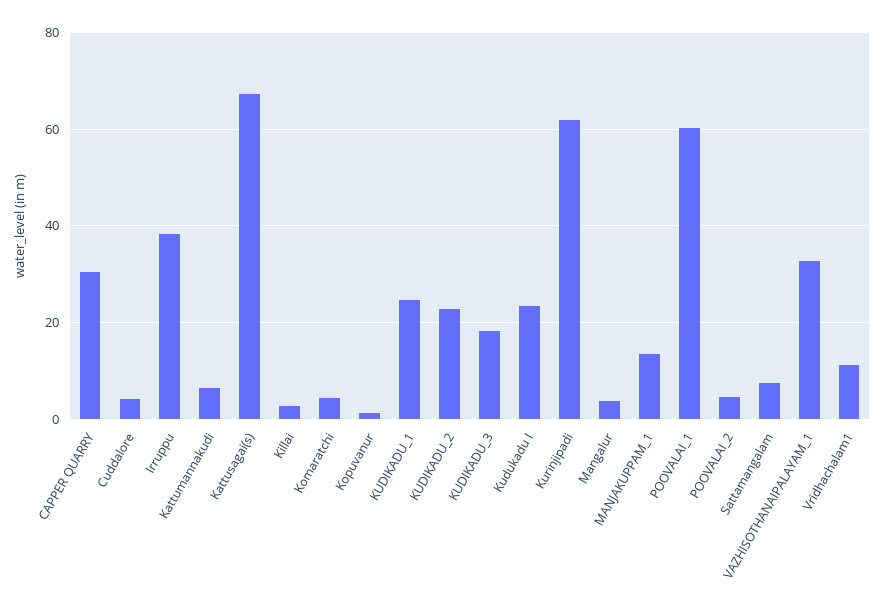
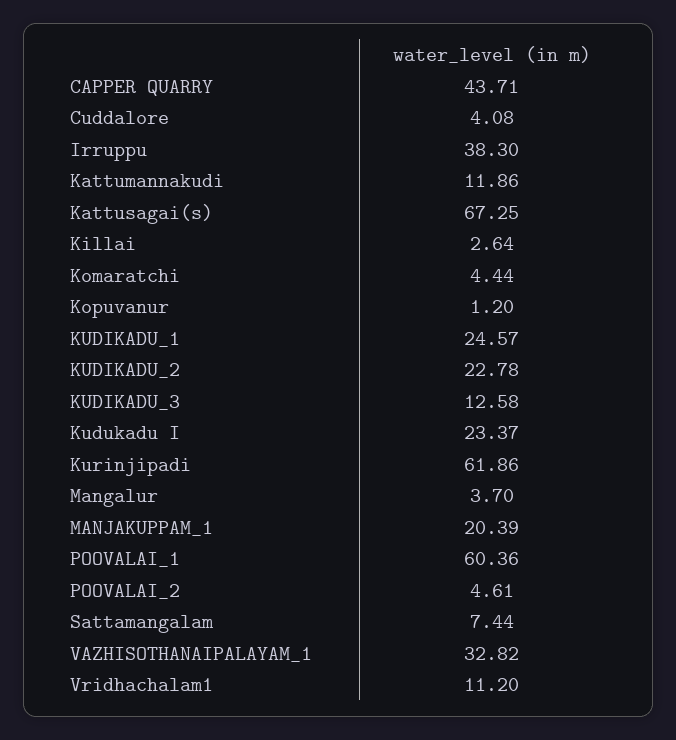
  {
-   "CAPPER QUARRY": 30,
+   "CAPPER QUARRY": 43.71,
    "Cuddalore": 4.08,
    "Irruppu": 38.3,
-   "Kattumannakudi": 6,
+   "Kattumannakudi": 11.86,
    "Kattusagai(s)": 67.25,
    "Killai": 2.64,
    "Komaratchi": 4.44,
    "Kopuvanur": 1.2,
    "KUDIKADU_1": 24.57,
    "KUDIKADU_2": 22.78,
-   "KUDIKADU_3": 18,
+   "KUDIKADU_3": 12.58,
    "Kudukadu I": 23.37,
    "Kurinjipadi": 61.86,
    "Mangalur": 3.7,
-   "MANJAKUPPAM_1": 14,
+   "MANJAKUPPAM_1": 20.39,
    "POOVALAI_1": 60.36,
    "POOVALAI_2": 4.61,
    "Sattamangalam": 7.44,
    "VAZHISOTHANAIPALAYAM_1": 32.82,
    "Vridhachalam1": 11.2
  }

